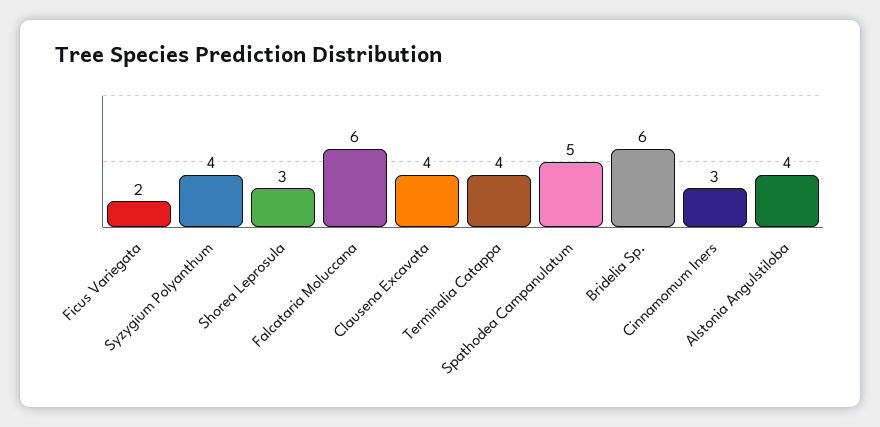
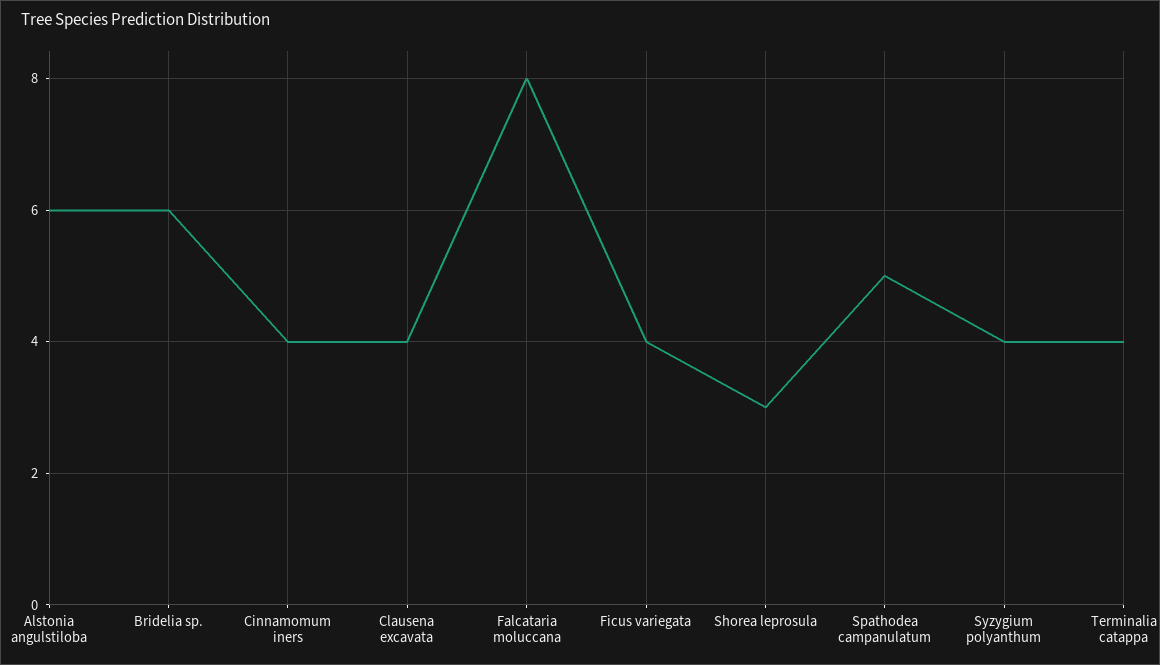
  {
-   "Ficus Variegata": 2,
+   "Ficus Variegata": 4,
    "Syzygium Polyanthum": 4,
    "Shorea Leprosula": 3,
-   "Falcataria Moluccana": 6,
+   "Falcataria Moluccana": 8,
    "Clausena Excavata": 4,
    "Terminalia Catappa": 4,
    "Spathodea Campanulatum": 5,
    "Bridelia Sp.": 6,
-   "Cinnamomum Iners": 3,
+   "Cinnamomum Iners": 4,
-   "Alstonia Angulstiloba": 4
+   "Alstonia Angulstiloba": 6
  }

